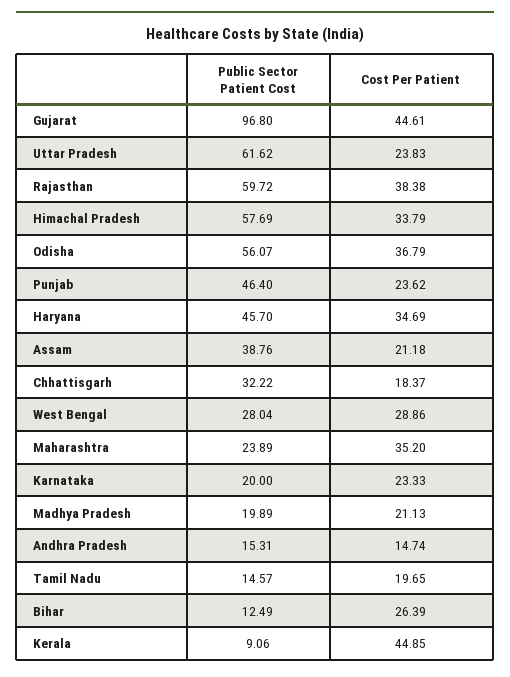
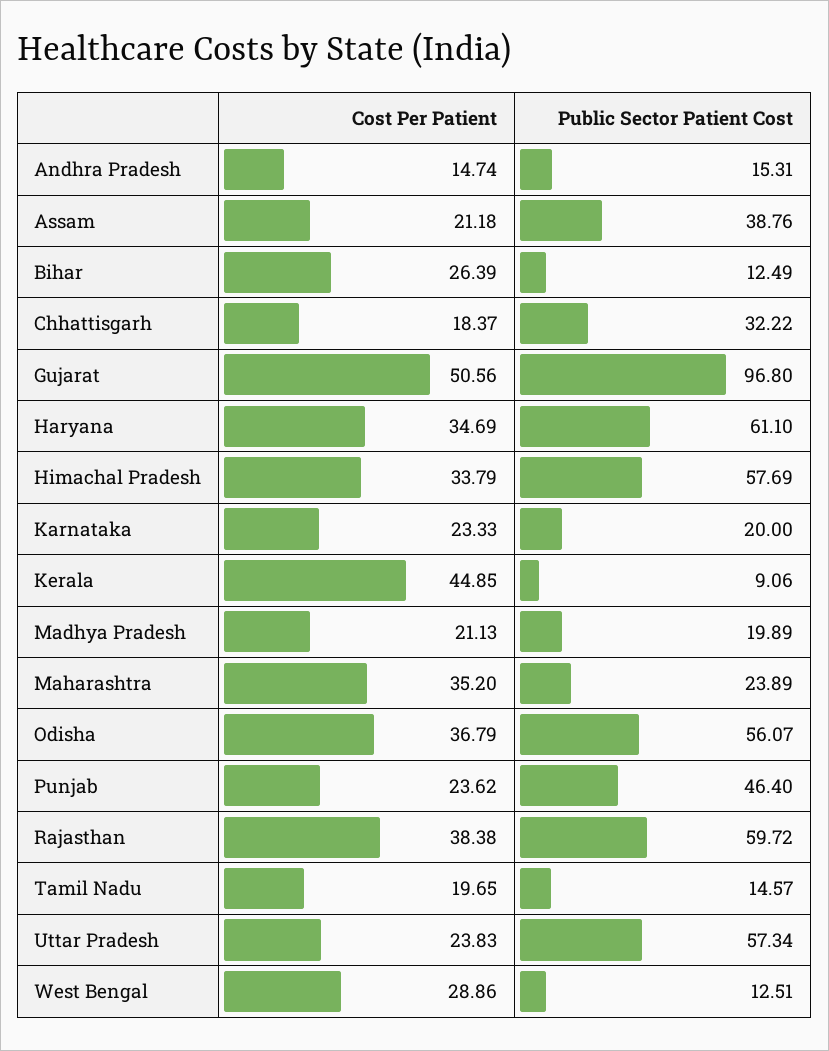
  {
    "Public Sector Patient Cost": {
      "Gujarat": 96.8,
-     "Uttar Pradesh": 61.62,
+     "Uttar Pradesh": 57.34,
      "Rajasthan": 59.72,
      "Himachal Pradesh": 57.69,
      "Odisha": 56.07,
      "Punjab": 46.4,
-     "Haryana": 45.7,
+     "Haryana": 61.1,
      "Assam": 38.76,
      "Chhattisgarh": 32.22,
-     "West Bengal": 28.04,
+     "West Bengal": 12.51,
      "Maharashtra": 23.89,
      "Karnataka": 20,
      "Madhya Pradesh": 19.89,
      "Andhra Pradesh": 15.31,
      "Tamil Nadu": 14.57,
      "Bihar": 12.49,
      "Kerala": 9.06
    },
    "Cost Per Patient": {
-     "Gujarat": 44.61,
+     "Gujarat": 50.56,
      "Uttar Pradesh": 23.83,
      "Rajasthan": 38.38,
      "Himachal Pradesh": 33.79,
      "Odisha": 36.79,
      "Punjab": 23.62,
      "Haryana": 34.69,
      "Assam": 21.18,
      "Chhattisgarh": 18.37,
      "West Bengal": 28.86,
      "Maharashtra": 35.2,
      "Karnataka": 23.33,
      "Madhya Pradesh": 21.13,
      "Andhra Pradesh": 14.74,
      "Tamil Nadu": 19.65,
      "Bihar": 26.39,
      "Kerala": 44.85
    }
  }

